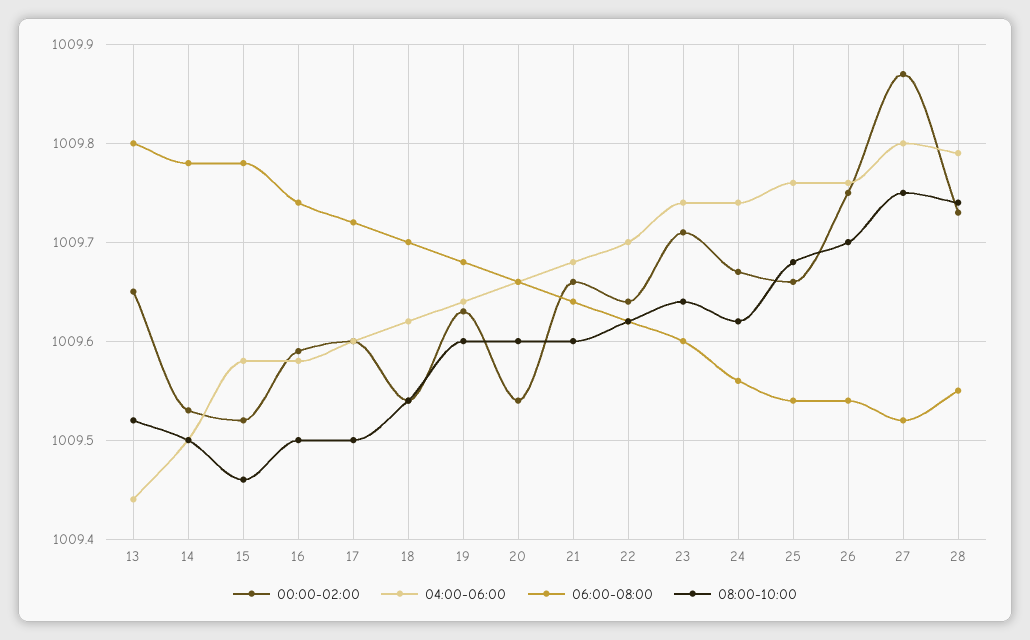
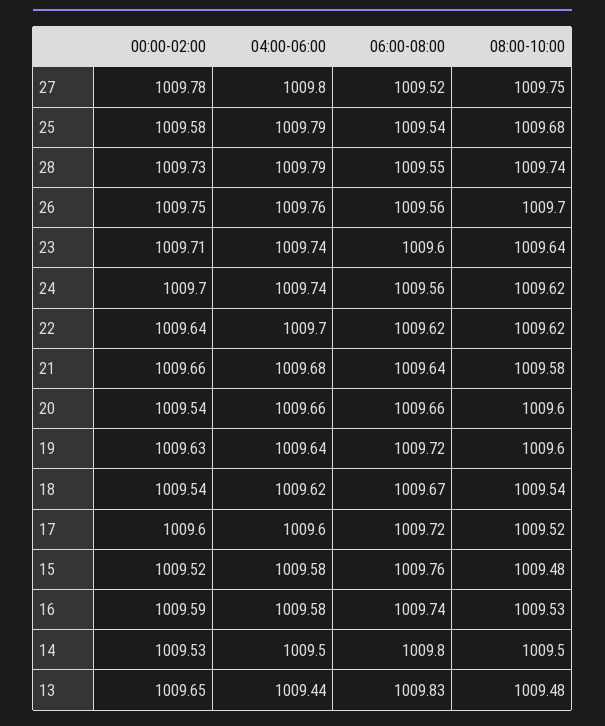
  {
    "00:00-02:00": {
      "13": 1009.65,
      "14": 1009.53,
      "15": 1009.52,
      "16": 1009.59,
      "17": 1009.6,
      "18": 1009.54,
      "19": 1009.63,
      "20": 1009.54,
      "21": 1009.66,
      "22": 1009.64,
      "23": 1009.71,
-     "24": 1009.67,
+     "24": 1009.7,
-     "25": 1009.66,
+     "25": 1009.58,
      "26": 1009.75,
-     "27": 1009.87,
+     "27": 1009.78,
      "28": 1009.73
    },
    "04:00-06:00": {
      "13": 1009.44,
      "14": 1009.5,
      "15": 1009.58,
      "16": 1009.58,
      "17": 1009.6,
      "18": 1009.62,
      "19": 1009.64,
      "20": 1009.66,
      "21": 1009.68,
      "22": 1009.7,
      "23": 1009.74,
      "24": 1009.74,
-     "25": 1009.76,
+     "25": 1009.79,
      "26": 1009.76,
      "27": 1009.8,
      "28": 1009.79
    },
    "06:00-08:00": {
-     "13": 1009.8,
+     "13": 1009.83,
-     "14": 1009.78,
+     "14": 1009.8,
-     "15": 1009.78,
+     "15": 1009.76,
      "16": 1009.74,
      "17": 1009.72,
-     "18": 1009.7,
+     "18": 1009.67,
-     "19": 1009.68,
+     "19": 1009.72,
      "20": 1009.66,
      "21": 1009.64,
      "22": 1009.62,
      "23": 1009.6,
      "24": 1009.56,
      "25": 1009.54,
-     "26": 1009.54,
+     "26": 1009.56,
      "27": 1009.52,
      "28": 1009.55
    },
    "08:00-10:00": {
-     "13": 1009.52,
+     "13": 1009.48,
      "14": 1009.5,
-     "15": 1009.46,
+     "15": 1009.48,
-     "16": 1009.5,
+     "16": 1009.53,
-     "17": 1009.5,
+     "17": 1009.52,
      "18": 1009.54,
      "19": 1009.6,
      "20": 1009.6,
-     "21": 1009.6,
+     "21": 1009.58,
      "22": 1009.62,
      "23": 1009.64,
      "24": 1009.62,
      "25": 1009.68,
      "26": 1009.7,
      "27": 1009.75,
      "28": 1009.74
    }
  }

